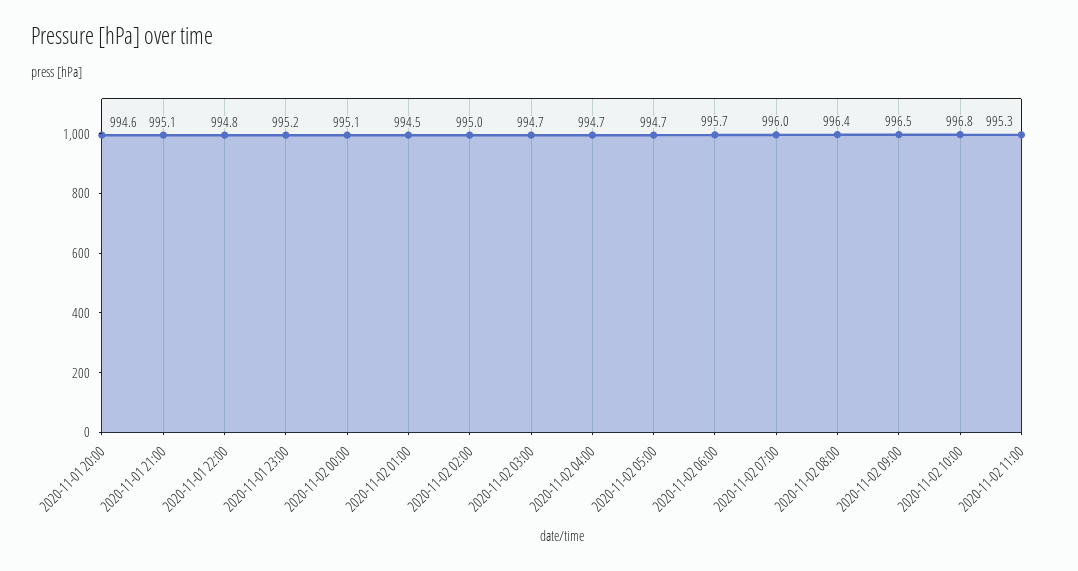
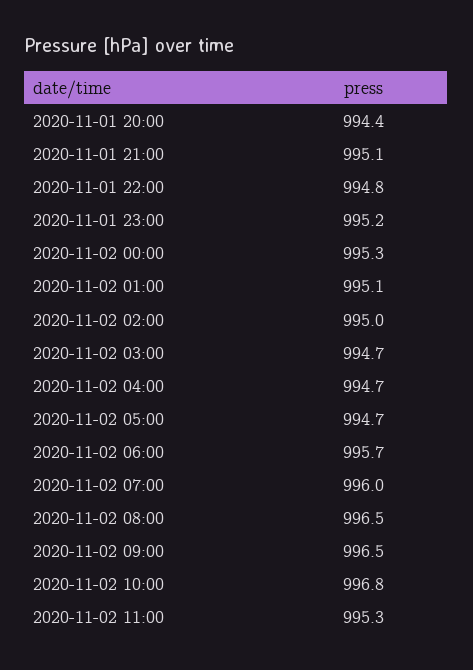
  {
-   "2020-11-01 20:00": 994.6,
+   "2020-11-01 20:00": 994.4,
    "2020-11-01 21:00": 995.1,
    "2020-11-01 22:00": 994.8,
    "2020-11-01 23:00": 995.2,
-   "2020-11-02 00:00": 995.1,
+   "2020-11-02 00:00": 995.3,
-   "2020-11-02 01:00": 994.5,
+   "2020-11-02 01:00": 995.1,
    "2020-11-02 02:00": 995,
    "2020-11-02 03:00": 994.7,
    "2020-11-02 04:00": 994.7,
    "2020-11-02 05:00": 994.7,
    "2020-11-02 06:00": 995.7,
    "2020-11-02 07:00": 996,
-   "2020-11-02 08:00": 996.4,
+   "2020-11-02 08:00": 996.5,
    "2020-11-02 09:00": 996.5,
    "2020-11-02 10:00": 996.8,
    "2020-11-02 11:00": 995.3
  }

